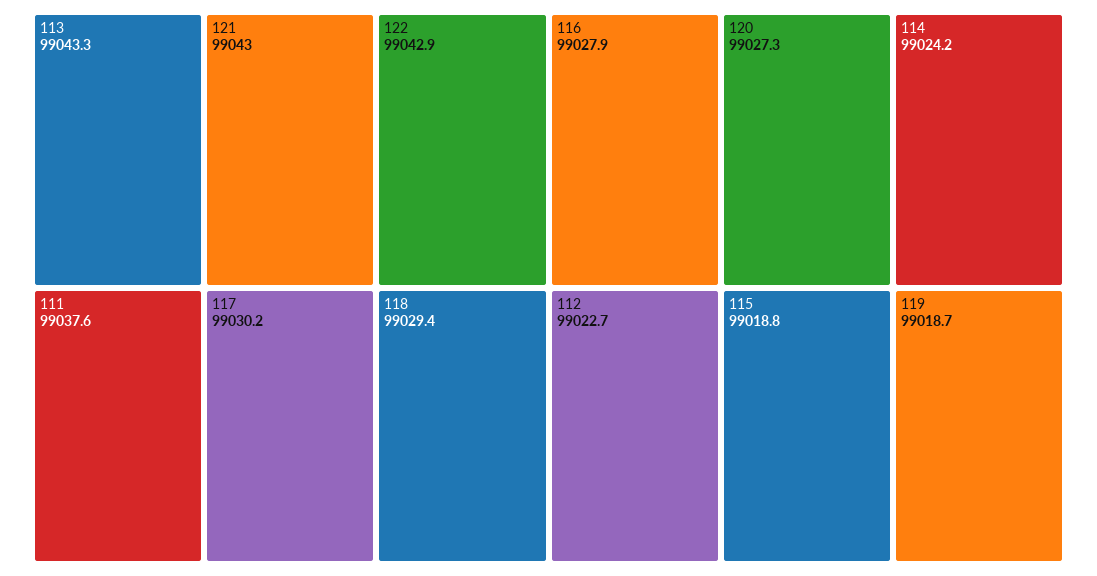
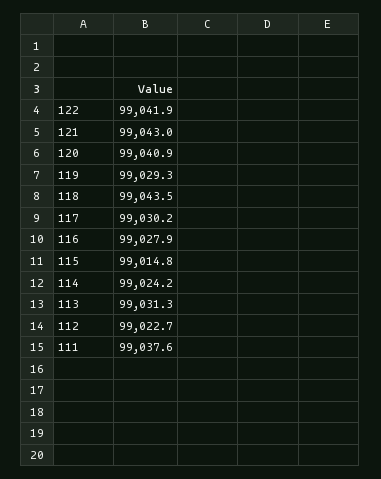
  {
-   "113": 99043.3,
+   "113": 99031.3,
    "121": 99043,
-   "122": 99042.9,
+   "122": 99041.9,
    "111": 99037.6,
    "117": 99030.2,
-   "118": 99029.4,
+   "118": 99043.5,
    "116": 99027.9,
-   "120": 99027.3,
+   "120": 99040.9,
    "114": 99024.2,
    "112": 99022.7,
-   "115": 99018.8,
+   "115": 99014.8,
-   "119": 99018.7
+   "119": 99029.3
  }

